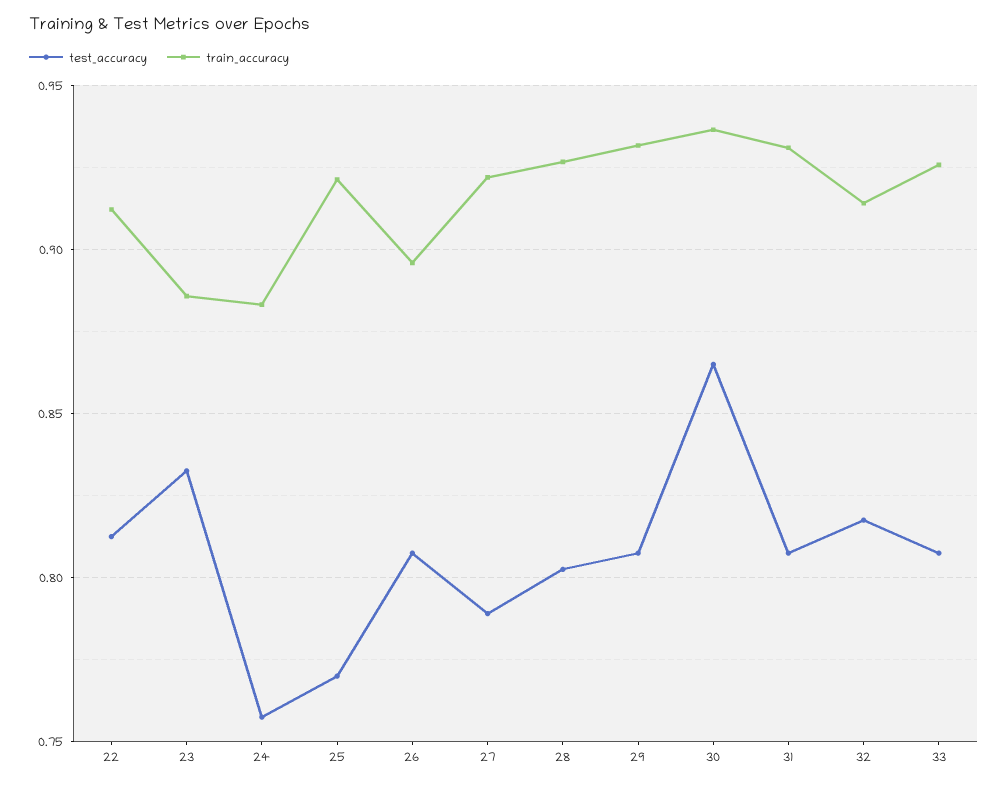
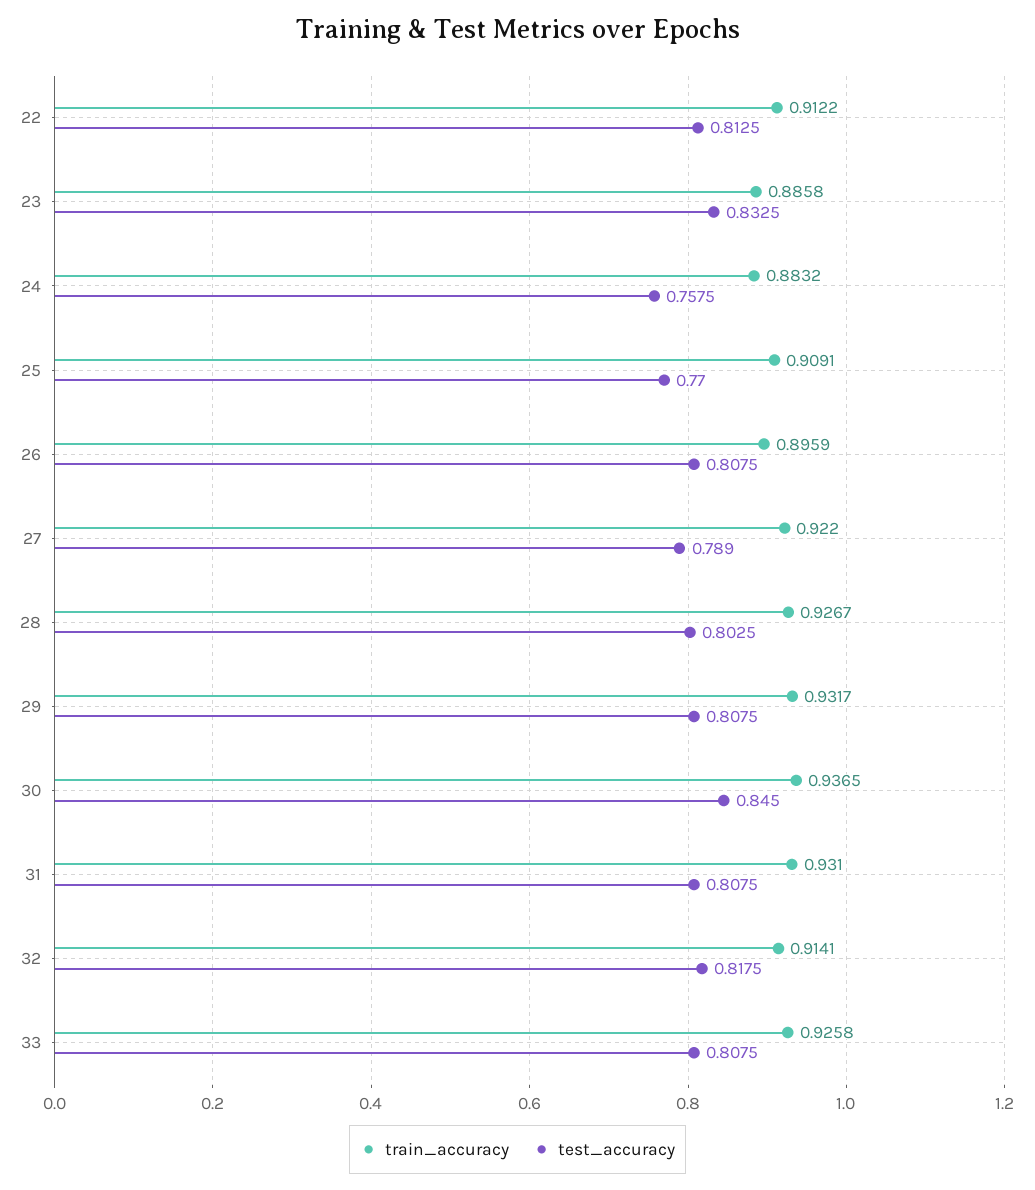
  {
    "test_accuracy": {
      "22": 0.8125,
      "23": 0.8325,
      "24": 0.7575,
      "25": 0.77,
      "26": 0.8075,
      "27": 0.789,
      "28": 0.8025,
      "29": 0.8075,
-     "30": 0.865,
+     "30": 0.845,
      "31": 0.8075,
      "32": 0.8175,
      "33": 0.8075
    },
    "train_accuracy": {
      "22": 0.9122,
      "23": 0.8858,
      "24": 0.8832,
-     "25": 0.92,
+     "25": 0.9091,
      "26": 0.8959,
      "27": 0.922,
      "28": 0.9267,
      "29": 0.9317,
      "30": 0.9365,
      "31": 0.931,
      "32": 0.9141,
      "33": 0.9258
    }
  }

